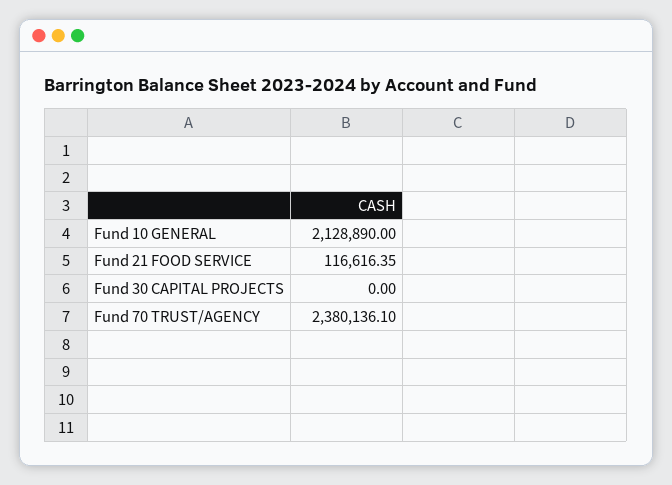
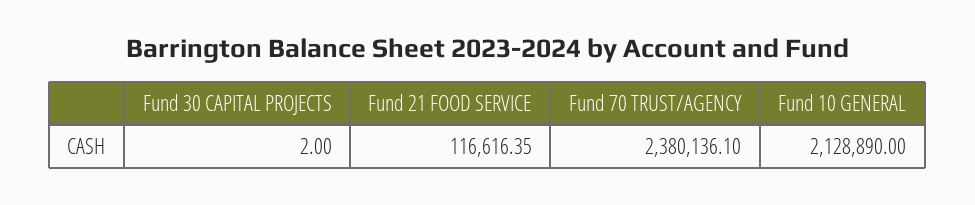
  {
    "Fund 10 GENERAL": 2128890,
    "Fund 21 FOOD SERVICE": 116616.35,
-   "Fund 30 CAPITAL PROJECTS": 0,
+   "Fund 30 CAPITAL PROJECTS": 2,
    "Fund 70 TRUST/AGENCY": 2380136.1
  }

